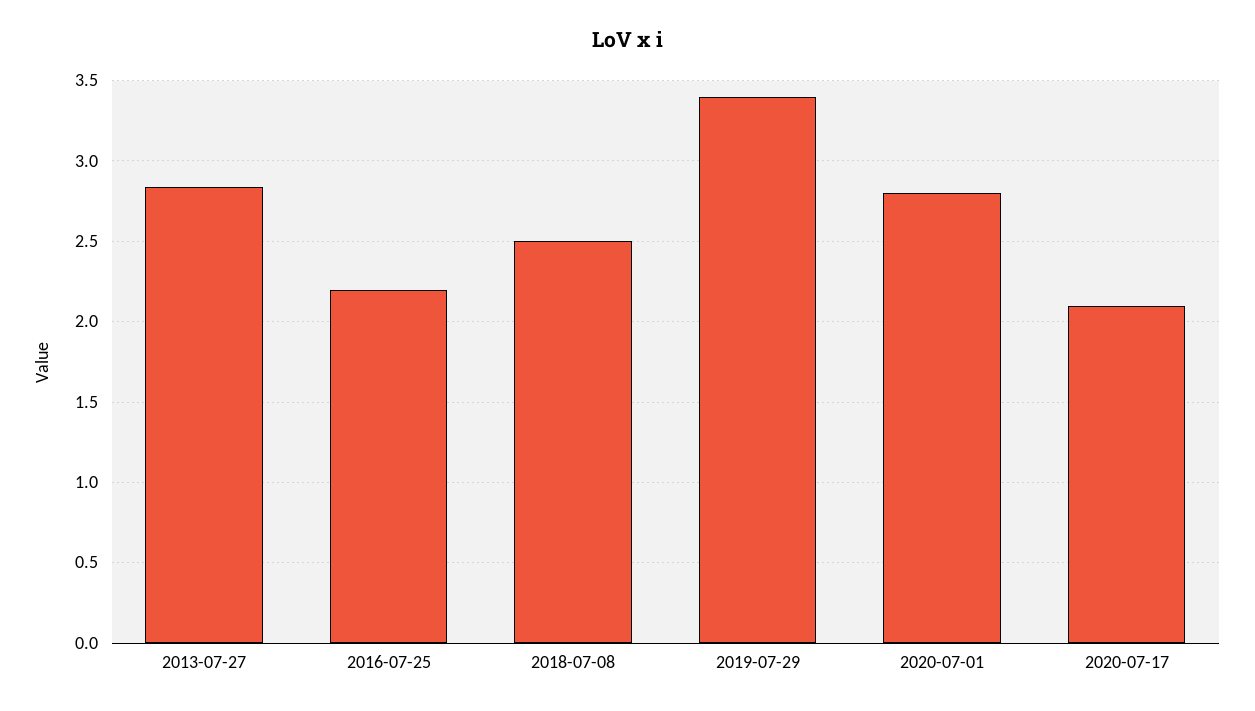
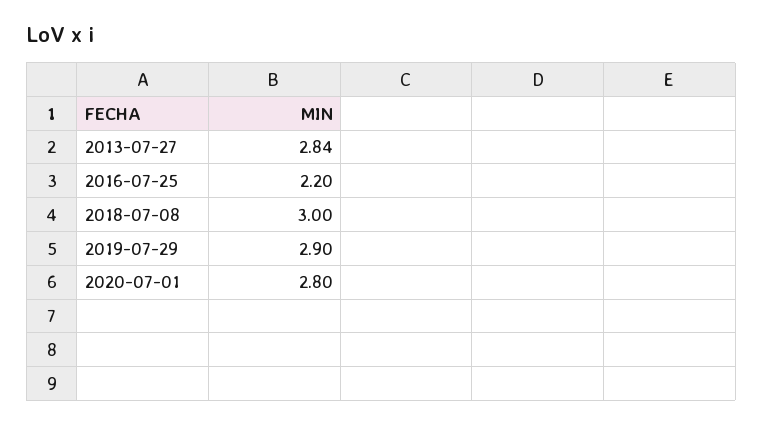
  {
    "2013-07-27": 2.84,
    "2016-07-25": 2.2,
-   "2018-07-08": 2.5,
+   "2018-07-08": 3,
-   "2019-07-29": 3.4,
+   "2019-07-29": 2.9,
-   "2020-07-01": 2.8,
+   "2020-07-01": 2.8
-   "2020-07-17": 2.1
  }

